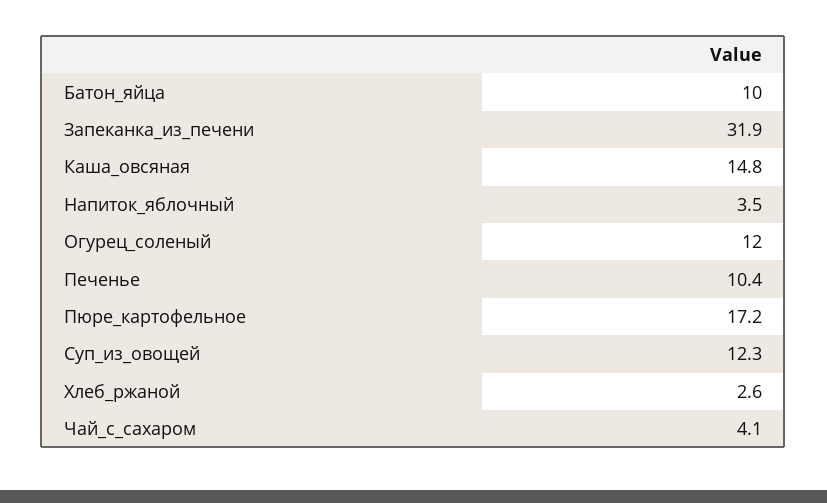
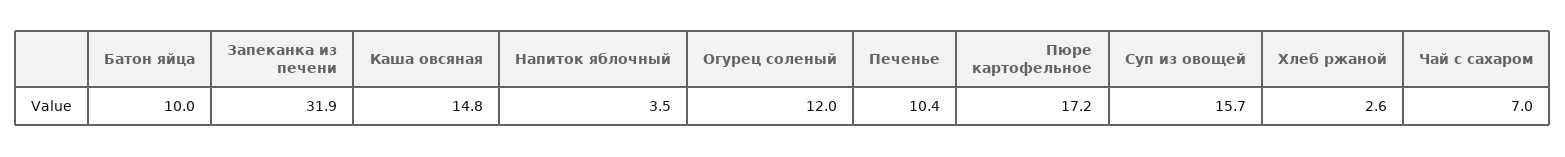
  {
    "Батон_яйца": 10,
    "Запеканка_из_печени": 31.9,
    "Каша_овсяная": 14.8,
    "Напиток_яблочный": 3.5,
    "Огурец_соленый": 12,
    "Печенье": 10.4,
    "Пюре_картофельное": 17.2,
-   "Суп_из_овощей": 12.3,
+   "Суп_из_овощей": 15.7,
    "Хлеб_ржаной": 2.6,
-   "Чай_с_сахаром": 4.1
+   "Чай_с_сахаром": 7
  }

